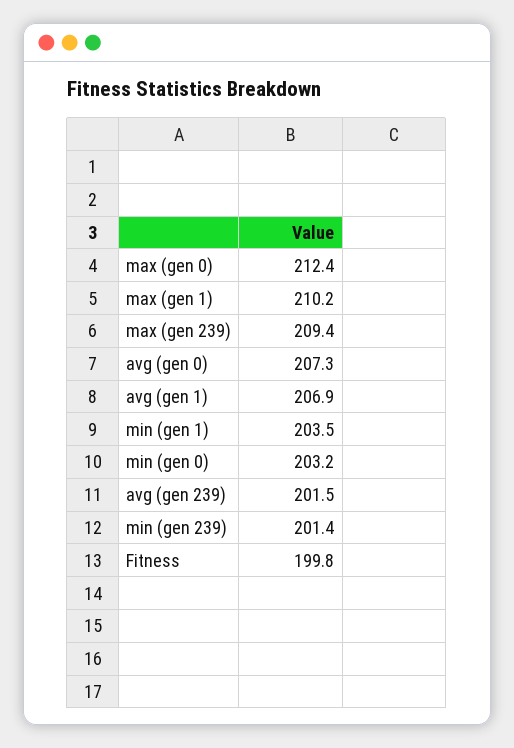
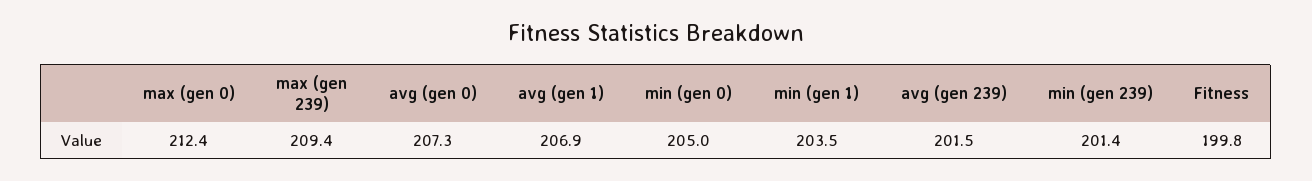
  {
    "max (gen 0)": 212.4,
-   "max (gen 1)": 210.2,
    "max (gen 239)": 209.4,
    "avg (gen 0)": 207.3,
    "avg (gen 1)": 206.9,
    "min (gen 1)": 203.5,
-   "min (gen 0)": 203.2,
+   "min (gen 0)": 205,
    "avg (gen 239)": 201.5,
    "min (gen 239)": 201.4,
    "Fitness": 199.8
  }

